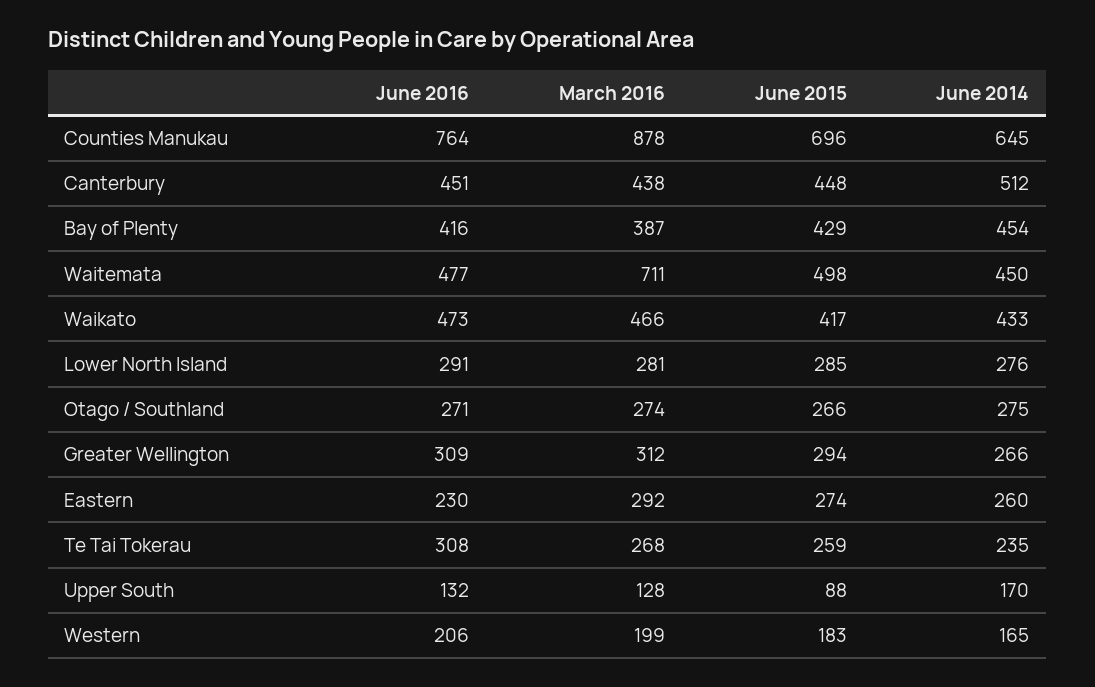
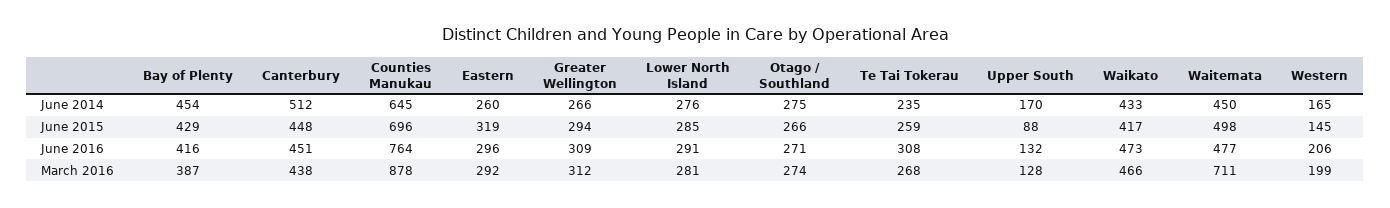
  {
    "June 2016": {
      "Counties Manukau": 764,
      "Canterbury": 451,
      "Bay of Plenty": 416,
      "Waitemata": 477,
      "Waikato": 473,
      "Lower North Island": 291,
      "Otago / Southland": 271,
      "Greater Wellington": 309,
-     "Eastern": 230,
+     "Eastern": 296,
      "Te Tai Tokerau": 308,
      "Upper South": 132,
      "Western": 206
    },
    "March 2016": {
      "Counties Manukau": 878,
      "Canterbury": 438,
      "Bay of Plenty": 387,
      "Waitemata": 711,
      "Waikato": 466,
      "Lower North Island": 281,
      "Otago / Southland": 274,
      "Greater Wellington": 312,
      "Eastern": 292,
      "Te Tai Tokerau": 268,
      "Upper South": 128,
      "Western": 199
    },
    "June 2015": {
      "Counties Manukau": 696,
      "Canterbury": 448,
      "Bay of Plenty": 429,
      "Waitemata": 498,
      "Waikato": 417,
      "Lower North Island": 285,
      "Otago / Southland": 266,
      "Greater Wellington": 294,
-     "Eastern": 274,
+     "Eastern": 319,
      "Te Tai Tokerau": 259,
      "Upper South": 88,
-     "Western": 183
+     "Western": 145
    },
    "June 2014": {
      "Counties Manukau": 645,
      "Canterbury": 512,
      "Bay of Plenty": 454,
      "Waitemata": 450,
      "Waikato": 433,
      "Lower North Island": 276,
      "Otago / Southland": 275,
      "Greater Wellington": 266,
      "Eastern": 260,
      "Te Tai Tokerau": 235,
      "Upper South": 170,
      "Western": 165
    }
  }

